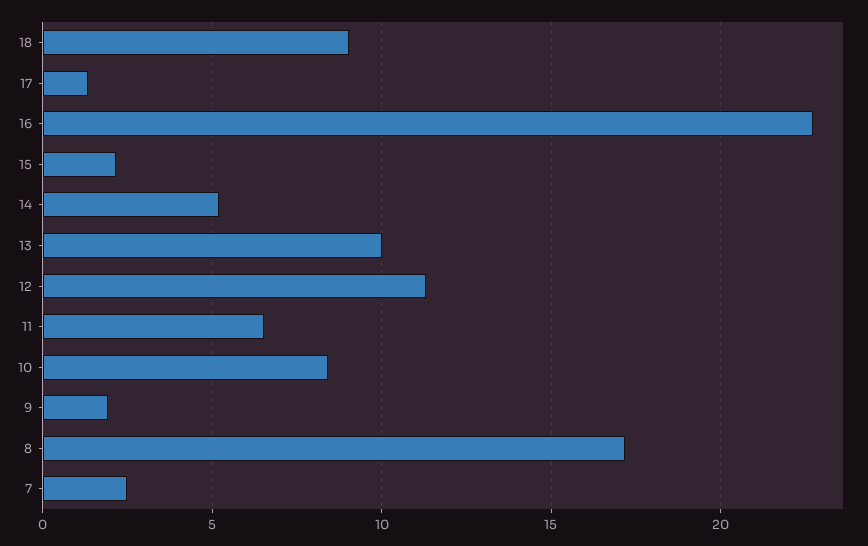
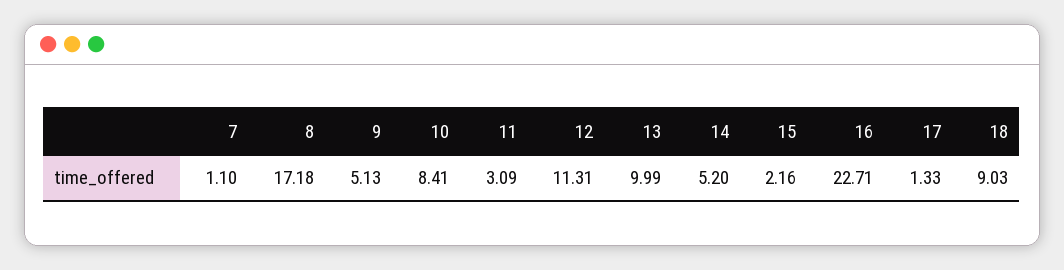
  {
    "18": 9.03,
    "17": 1.33,
    "16": 22.71,
    "15": 2.16,
    "14": 5.2,
    "13": 9.99,
    "12": 11.31,
-   "11": 6.5,
+   "11": 3.09,
    "10": 8.41,
-   "9": 2,
+   "9": 5.13,
    "8": 17.18,
-   "7": 2.5
+   "7": 1.1
  }

